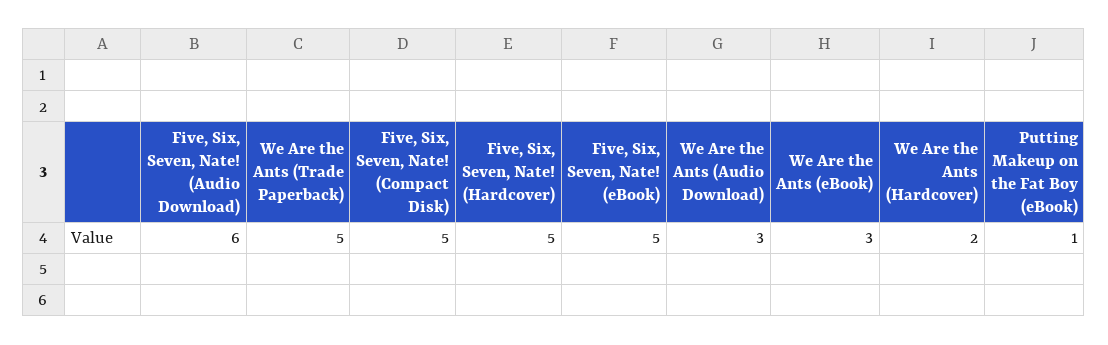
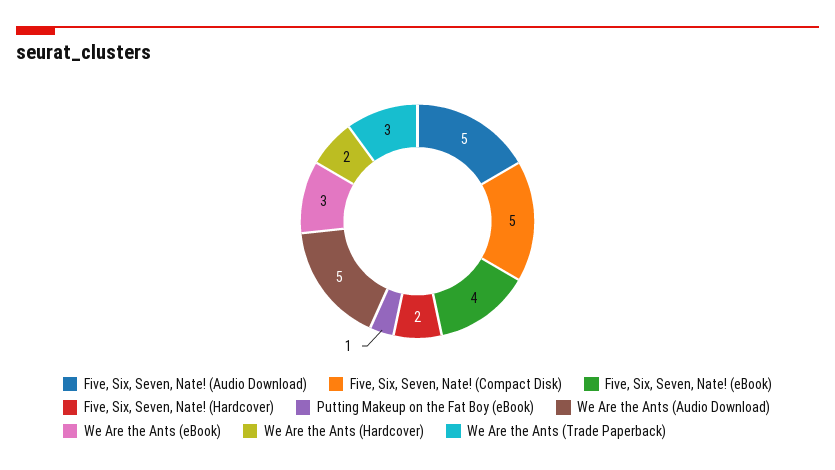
  {
-   "Five, Six, Seven, Nate! (Audio Download)": 6,
+   "Five, Six, Seven, Nate! (Audio Download)": 5,
-   "We Are the Ants (Trade Paperback)": 5,
+   "We Are the Ants (Trade Paperback)": 3,
    "Five, Six, Seven, Nate! (Compact Disk)": 5,
-   "Five, Six, Seven, Nate! (Hardcover)": 5,
+   "Five, Six, Seven, Nate! (Hardcover)": 2,
-   "Five, Six, Seven, Nate! (eBook)": 5,
+   "Five, Six, Seven, Nate! (eBook)": 4,
-   "We Are the Ants (Audio Download)": 3,
+   "We Are the Ants (Audio Download)": 5,
    "We Are the Ants (eBook)": 3,
    "We Are the Ants (Hardcover)": 2,
    "Putting Makeup on the Fat Boy (eBook)": 1
  }

